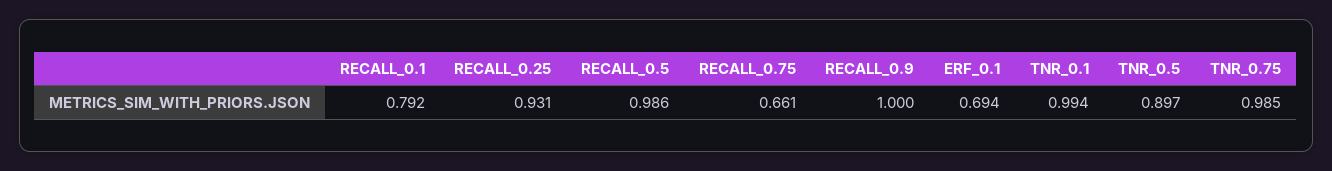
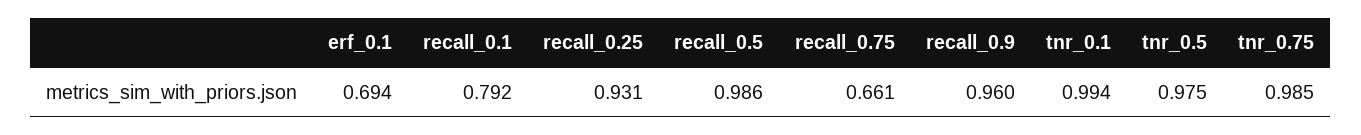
  {
    "RECALL_0.1": 0.792,
    "RECALL_0.25": 0.931,
    "RECALL_0.5": 0.986,
    "RECALL_0.75": 0.661,
-   "RECALL_0.9": 1,
+   "RECALL_0.9": 0.96,
    "ERF_0.1": 0.694,
    "TNR_0.1": 0.994,
-   "TNR_0.5": 0.897,
+   "TNR_0.5": 0.975,
    "TNR_0.75": 0.985
  }

